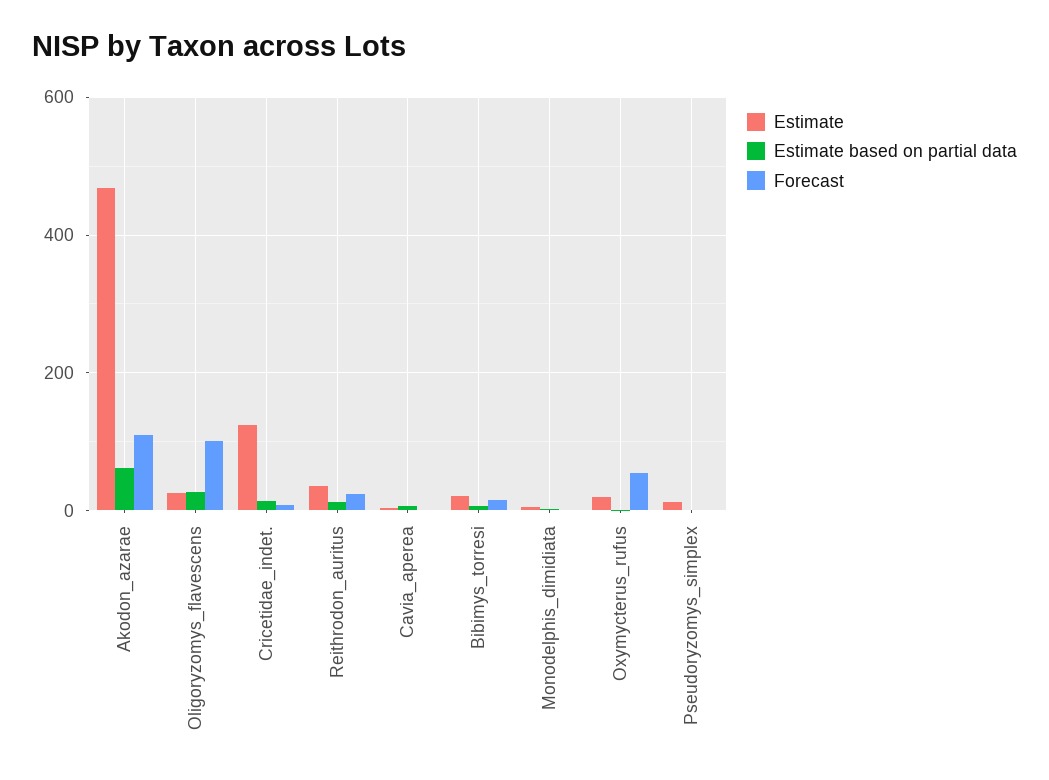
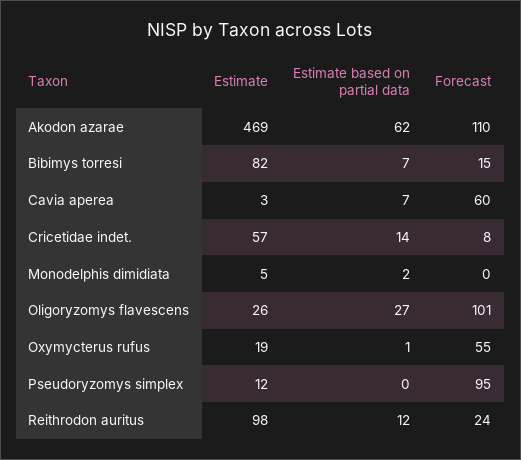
  {
    "Estimate": {
      "Akodon_azarae": 469,
      "Oligoryzomys_flavescens": 26,
-     "Cricetidae_indet.": 120,
+     "Cricetidae_indet.": 57,
-     "Reithrodon_auritus": 40,
+     "Reithrodon_auritus": 98,
      "Cavia_aperea": 3,
-     "Bibimys_torresi": 20,
+     "Bibimys_torresi": 82,
      "Monodelphis_dimidiata": 5,
      "Oxymycterus_rufus": 19,
      "Pseudoryzomys_simplex": 12
    },
    "Estimate based on partial data": {
      "Akodon_azarae": 62,
      "Oligoryzomys_flavescens": 27,
      "Cricetidae_indet.": 14,
      "Reithrodon_auritus": 12,
      "Cavia_aperea": 7,
      "Bibimys_torresi": 7,
      "Monodelphis_dimidiata": 2,
      "Oxymycterus_rufus": 1,
      "Pseudoryzomys_simplex": 0
    },
    "Forecast": {
      "Akodon_azarae": 110,
      "Oligoryzomys_flavescens": 101,
      "Cricetidae_indet.": 8,
      "Reithrodon_auritus": 24,
-     "Cavia_aperea": 0,
+     "Cavia_aperea": 60,
      "Bibimys_torresi": 15,
      "Monodelphis_dimidiata": 0,
      "Oxymycterus_rufus": 55,
-     "Pseudoryzomys_simplex": 0
+     "Pseudoryzomys_simplex": 95
    }
  }

